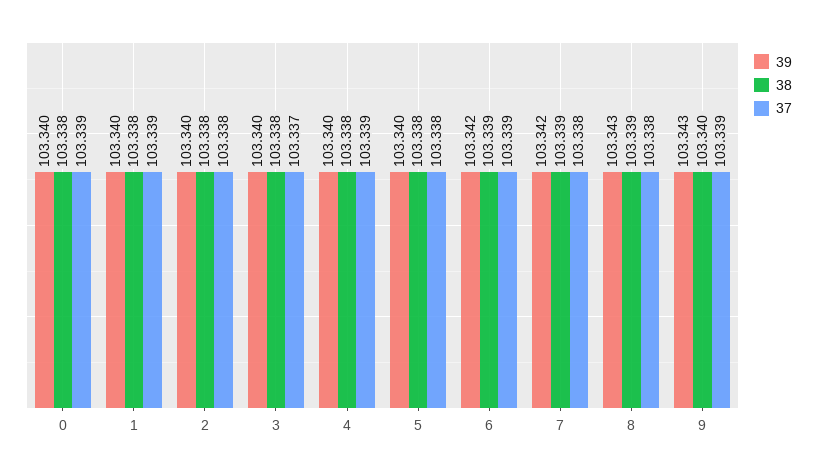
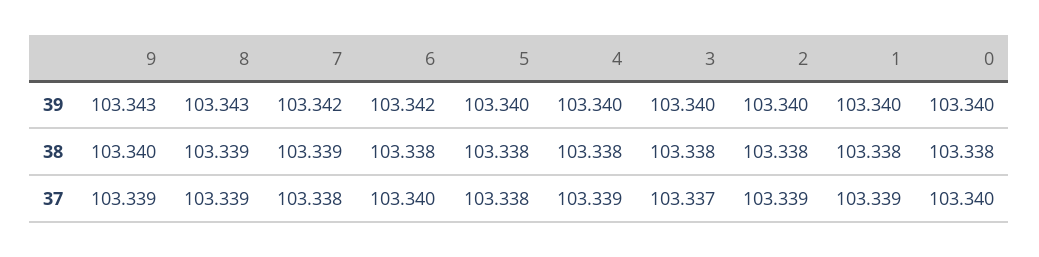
  {
    "39": {
      "0": 103.34,
      "1": 103.34,
      "2": 103.34,
      "3": 103.34,
      "4": 103.34,
      "5": 103.34,
      "6": 103.342,
      "7": 103.342,
      "8": 103.343,
      "9": 103.343
    },
    "38": {
      "0": 103.338,
      "1": 103.338,
      "2": 103.338,
      "3": 103.338,
      "4": 103.338,
      "5": 103.338,
-     "6": 103.339,
+     "6": 103.338,
      "7": 103.339,
      "8": 103.339,
      "9": 103.34
    },
    "37": {
-     "0": 103.339,
+     "0": 103.34,
      "1": 103.339,
-     "2": 103.338,
+     "2": 103.339,
      "3": 103.337,
      "4": 103.339,
      "5": 103.338,
-     "6": 103.339,
+     "6": 103.34,
      "7": 103.338,
-     "8": 103.338,
+     "8": 103.339,
      "9": 103.339
    }
  }

